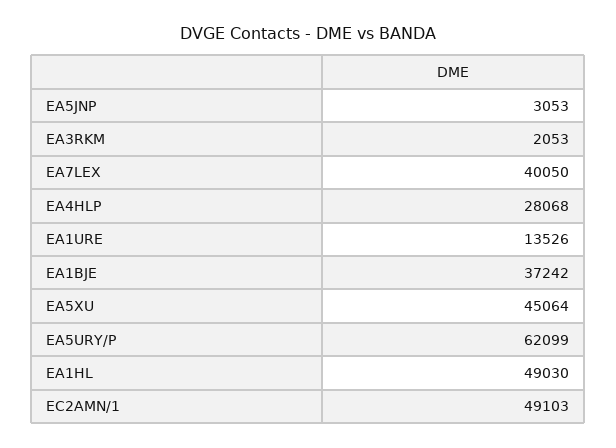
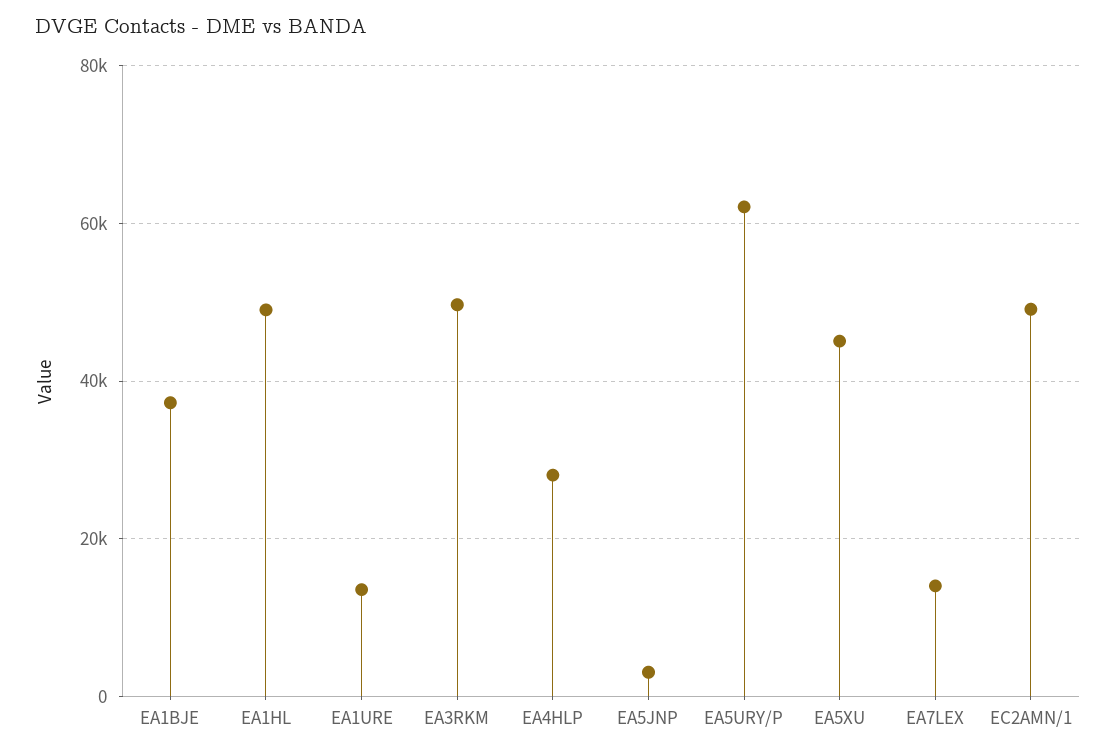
  {
    "EA5JNP": 3053,
-   "EA3RKM": 2053,
+   "EA3RKM": 50000,
-   "EA7LEX": 40050,
+   "EA7LEX": 14000,
    "EA4HLP": 28068,
    "EA1URE": 13526,
    "EA1BJE": 37242,
    "EA5XU": 45064,
    "EA5URY/P": 62099,
    "EA1HL": 49030,
    "EC2AMN/1": 49103
  }

